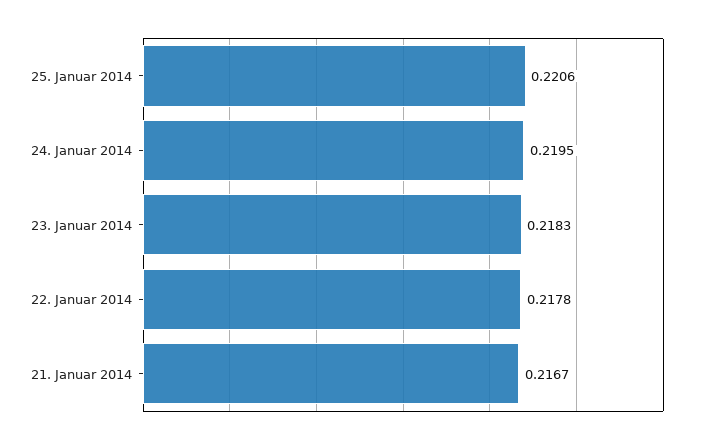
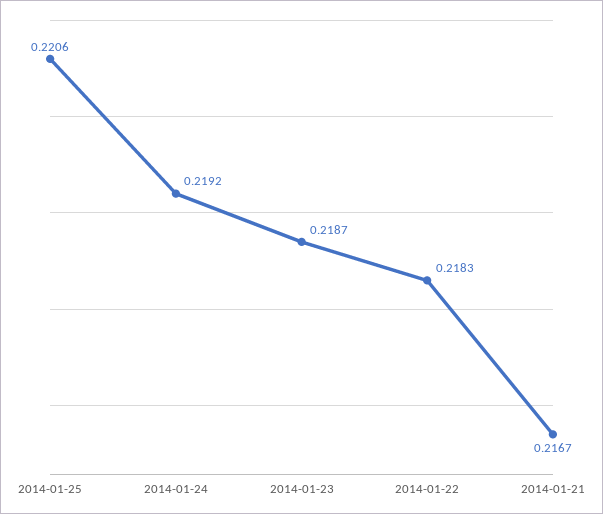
  {
    "25. Januar 2014": 0.2206,
-   "24. Januar 2014": 0.2195,
+   "24. Januar 2014": 0.2192,
-   "23. Januar 2014": 0.2183,
+   "23. Januar 2014": 0.2187,
-   "22. Januar 2014": 0.2178,
+   "22. Januar 2014": 0.2183,
    "21. Januar 2014": 0.2167
  }

